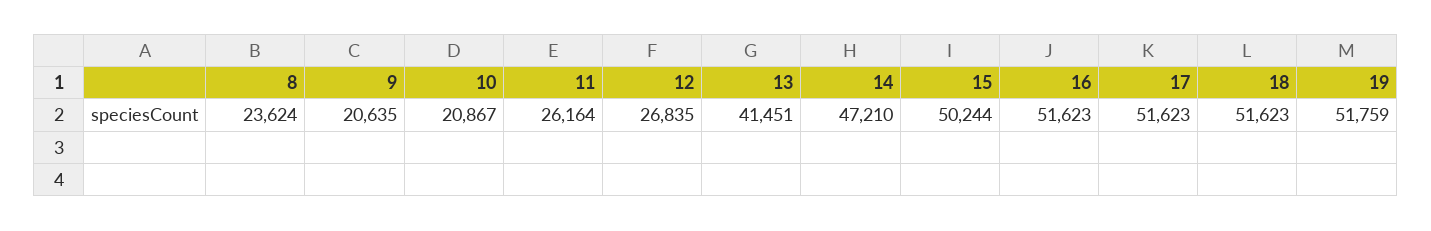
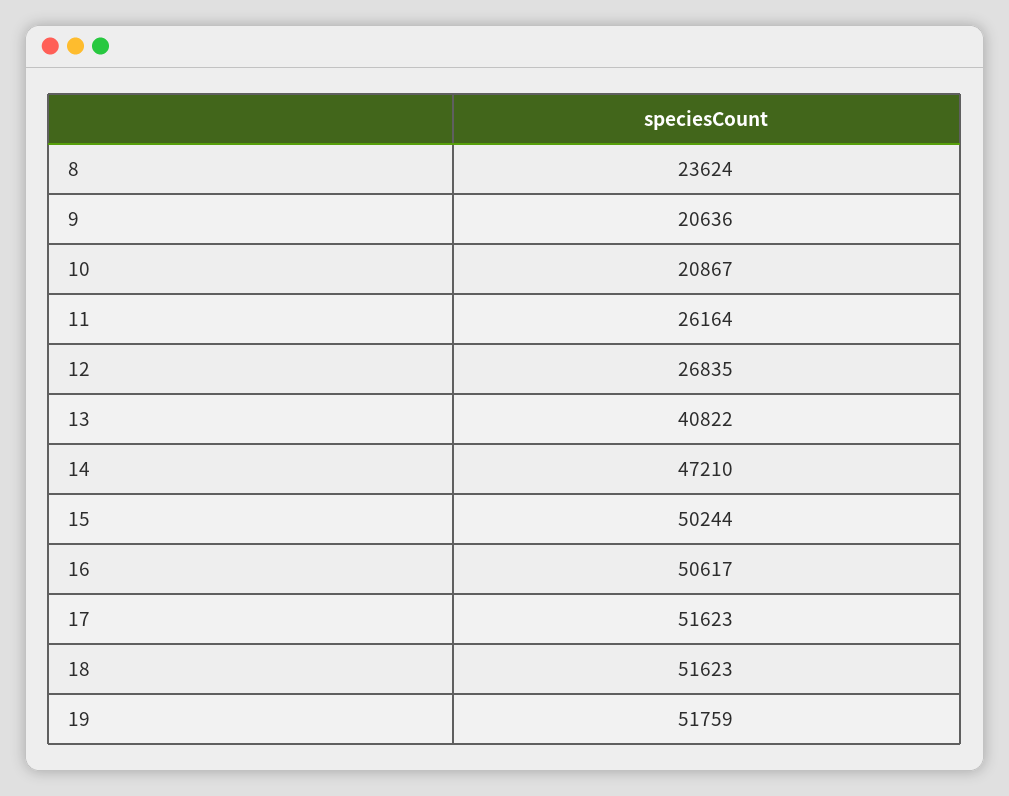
  {
    "8": 23624,
-   "9": 20635,
+   "9": 20636,
    "10": 20867,
    "11": 26164,
    "12": 26835,
-   "13": 41451,
+   "13": 40822,
    "14": 47210,
    "15": 50244,
-   "16": 51623,
+   "16": 50617,
    "17": 51623,
    "18": 51623,
    "19": 51759
  }

